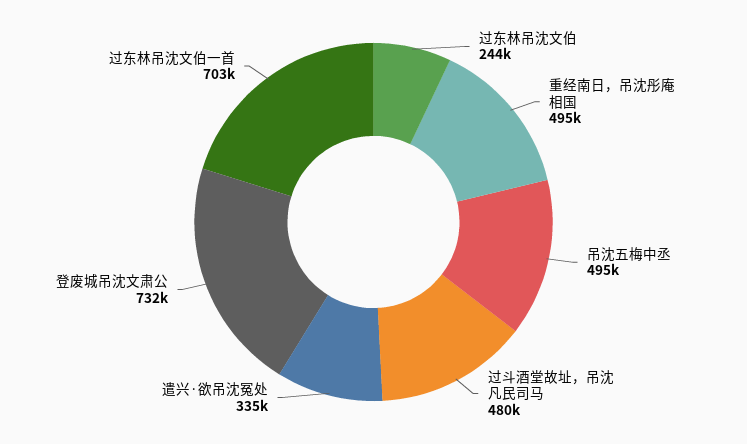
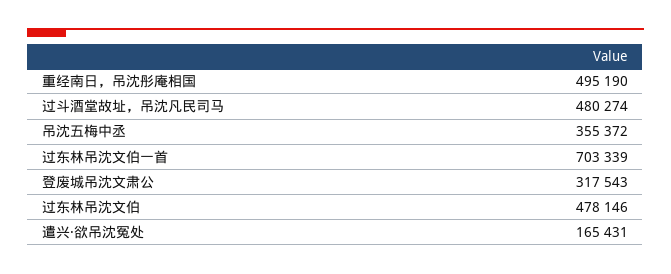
  {
-   "过东林吊沈文伯": 244000,
+   "过东林吊沈文伯": 478146,
    "重经南日，吊沈彤庵相国": 495190,
-   "吊沈五梅中丞": 495000,
+   "吊沈五梅中丞": 355372,
    "过斗酒堂故址，吊沈凡民司马": 480274,
-   "遣兴·欲吊沈冤处": 335000,
+   "遣兴·欲吊沈冤处": 165431,
-   "登废城吊沈文肃公": 732000,
+   "登废城吊沈文肃公": 317543,
    "过东林吊沈文伯一首": 703339
  }

